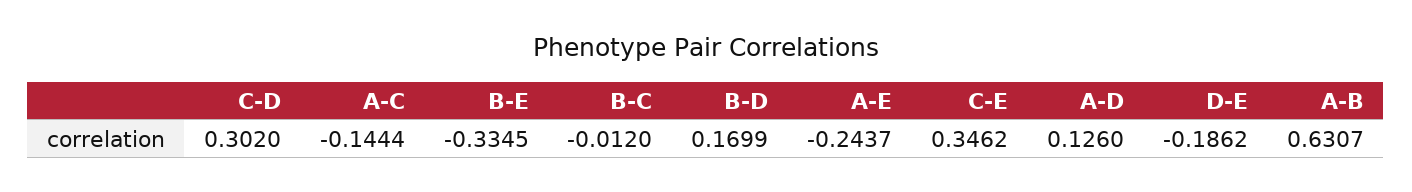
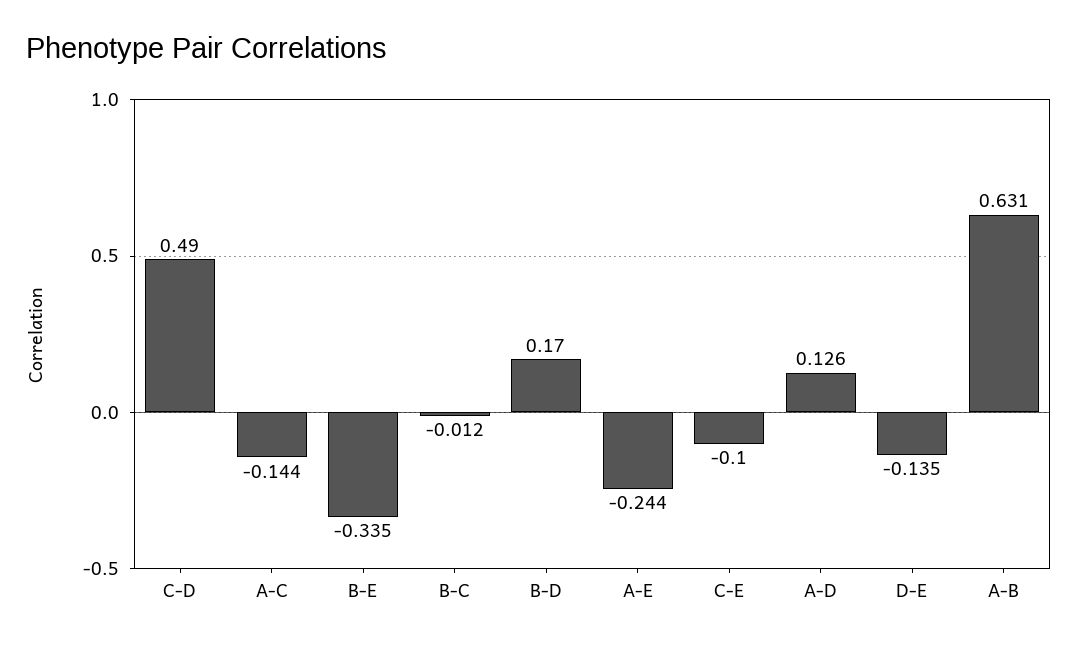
  {
-   "C-D": 0.302,
+   "C-D": 0.49,
    "A-C": -0.1444,
    "B-E": -0.3345,
    "B-C": -0.012,
    "B-D": 0.1699,
    "A-E": -0.2437,
-   "C-E": 0.3462,
+   "C-E": -0.1,
    "A-D": 0.126,
-   "D-E": -0.1862,
+   "D-E": -0.135,
    "A-B": 0.6307
  }

